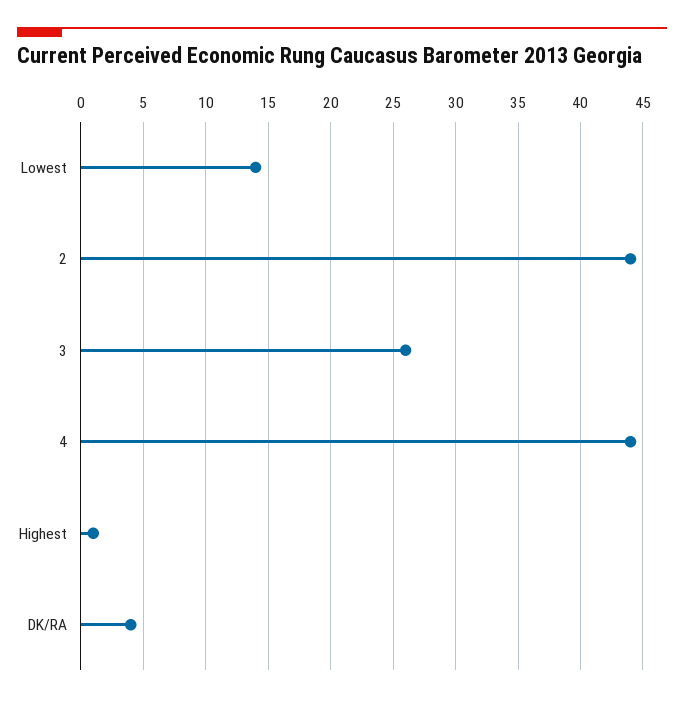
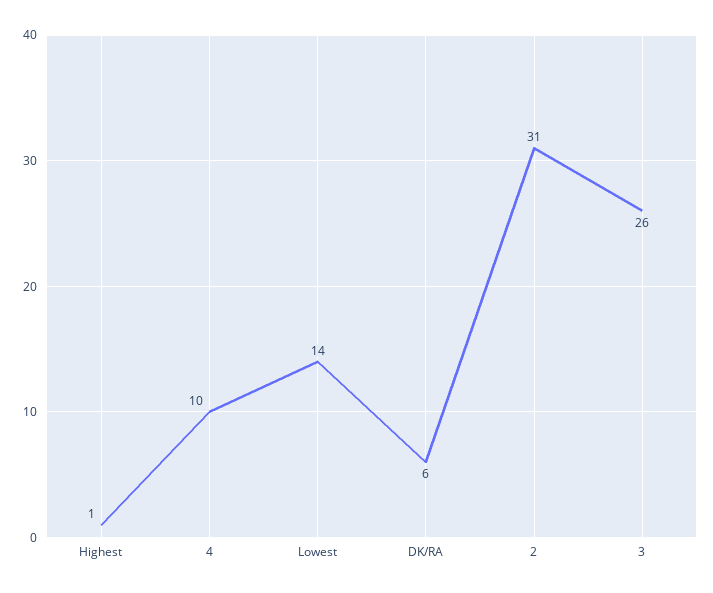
  {
    "Lowest": 14,
-   "2": 44,
+   "2": 31,
    "3": 26,
-   "4": 44,
+   "4": 10,
    "Highest": 1,
-   "DK/RA": 4
+   "DK/RA": 6
  }

